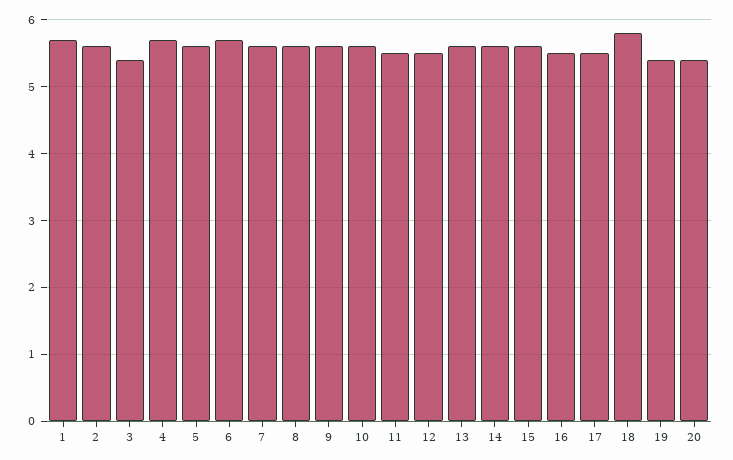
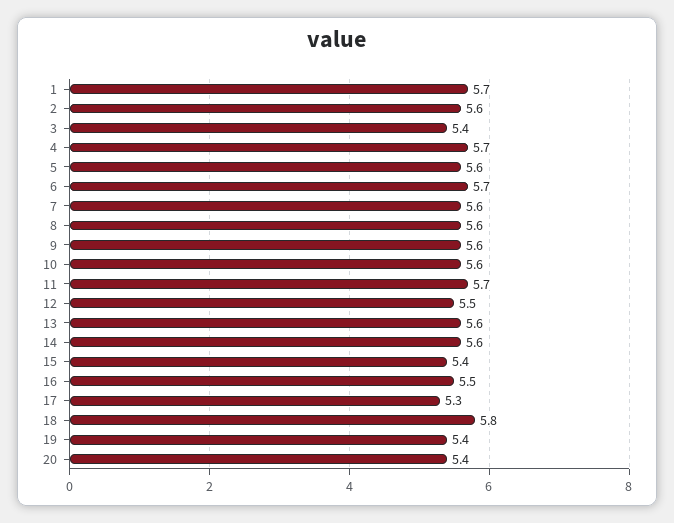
  {
    "1": 5.7,
    "2": 5.6,
    "3": 5.4,
    "4": 5.7,
    "5": 5.6,
    "6": 5.7,
    "7": 5.6,
    "8": 5.6,
    "9": 5.6,
    "10": 5.6,
-   "11": 5.5,
+   "11": 5.7,
    "12": 5.5,
    "13": 5.6,
    "14": 5.6,
-   "15": 5.6,
+   "15": 5.4,
    "16": 5.5,
-   "17": 5.5,
+   "17": 5.3,
    "18": 5.8,
    "19": 5.4,
    "20": 5.4
  }

